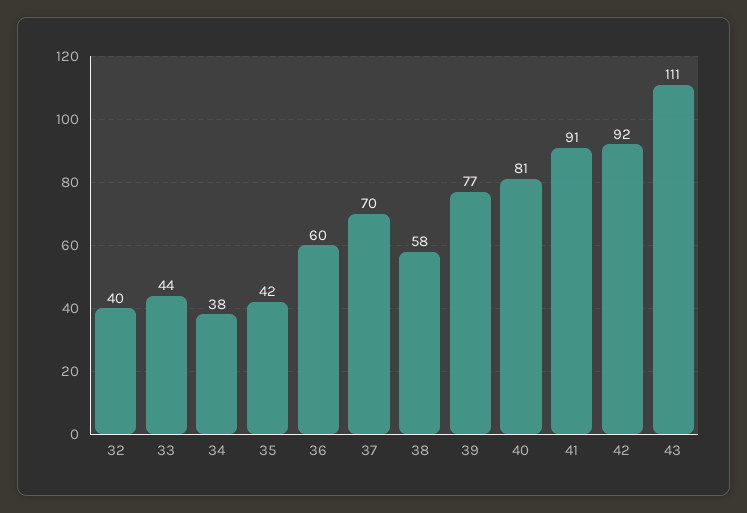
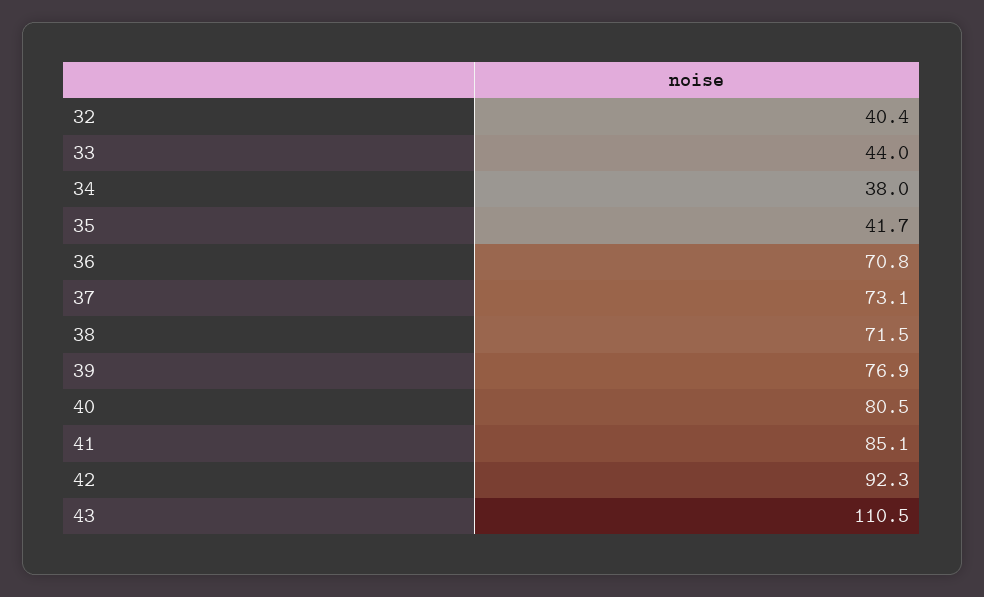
  {
    "32": 40.4,
    "33": 44,
    "34": 38,
    "35": 41.7,
-   "36": 60,
+   "36": 70.8,
-   "37": 70,
+   "37": 73.1,
-   "38": 58,
+   "38": 71.5,
    "39": 76.9,
    "40": 80.5,
-   "41": 91,
+   "41": 85.1,
    "42": 92.3,
    "43": 110.5
  }

